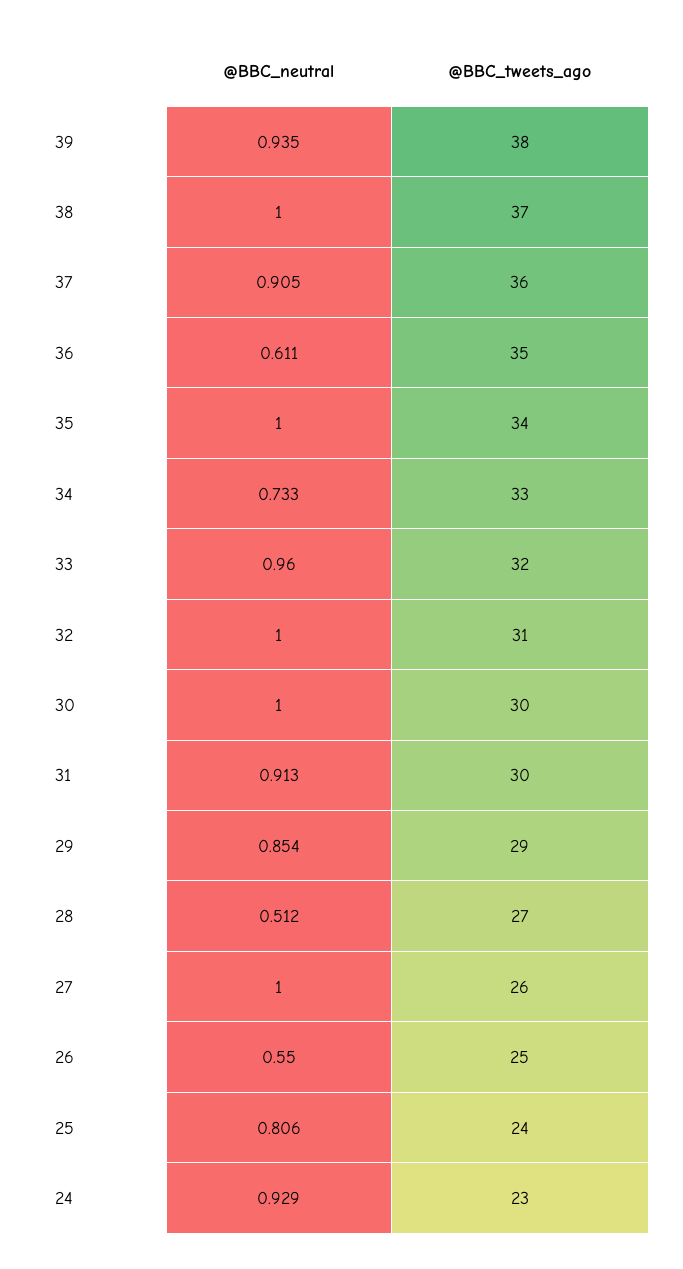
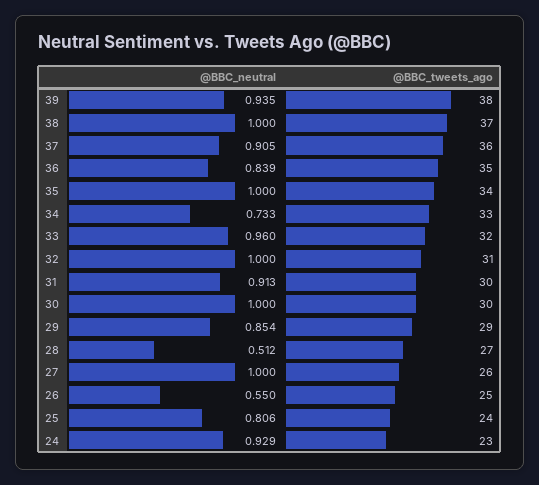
  {
    "@BBC_neutral": {
      "39": 0.935,
      "38": 1,
      "37": 0.905,
-     "36": 0.611,
+     "36": 0.839,
      "35": 1,
      "34": 0.733,
      "33": 0.96,
      "32": 1,
      "30": 1,
      "31": 0.913,
      "29": 0.854,
      "28": 0.512,
      "27": 1,
      "26": 0.55,
      "25": 0.806,
      "24": 0.929
    },
    "@BBC_tweets_ago": {
      "39": 38,
      "38": 37,
      "37": 36,
      "36": 35,
      "35": 34,
      "34": 33,
      "33": 32,
      "32": 31,
      "30": 30,
      "31": 30,
      "29": 29,
      "28": 27,
      "27": 26,
      "26": 25,
      "25": 24,
      "24": 23
    }
  }

